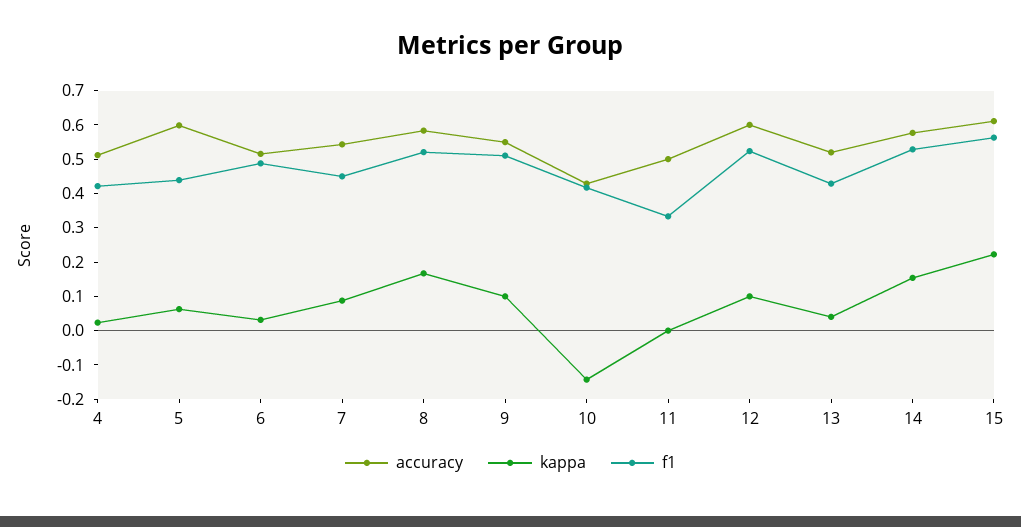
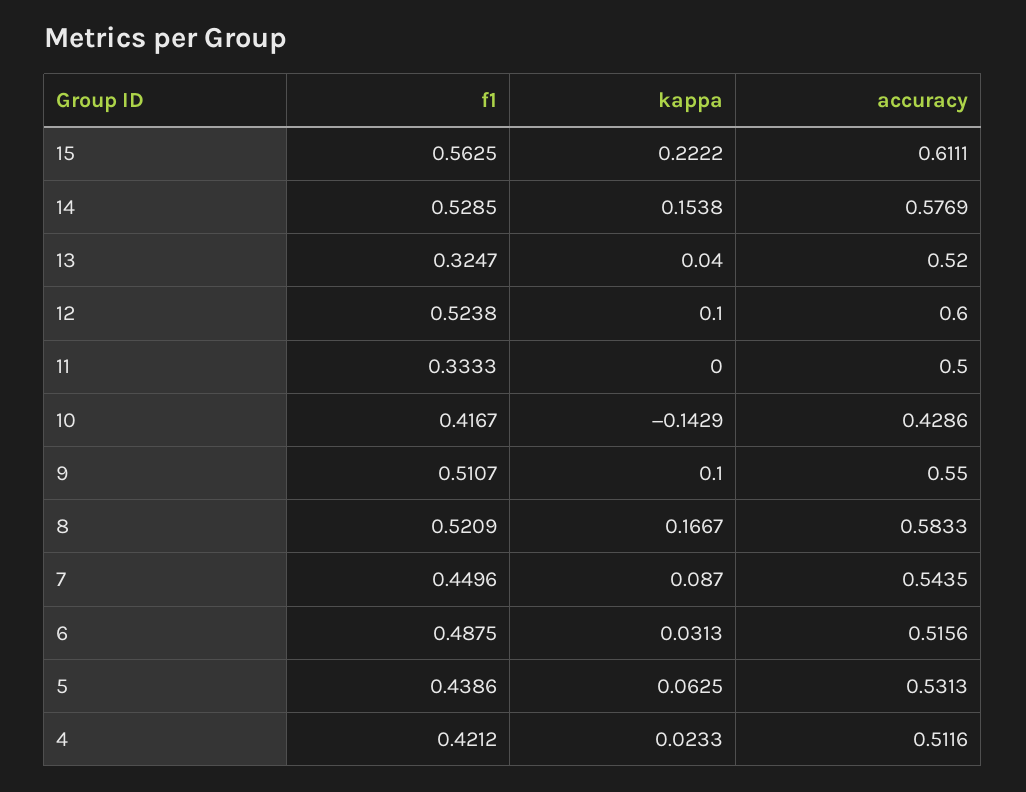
  {
    "accuracy": {
      "4": 0.5116,
-     "5": 0.6,
+     "5": 0.5313,
      "6": 0.5156,
      "7": 0.5435,
      "8": 0.5833,
      "9": 0.55,
      "10": 0.4286,
      "11": 0.5,
      "12": 0.6,
      "13": 0.52,
      "14": 0.5769,
      "15": 0.6111
    },
    "kappa": {
      "4": 0.0233,
      "5": 0.0625,
      "6": 0.0313,
      "7": 0.087,
      "8": 0.1667,
      "9": 0.1,
      "10": -0.1429,
      "11": 0,
      "12": 0.1,
      "13": 0.04,
      "14": 0.1538,
      "15": 0.2222
    },
    "f1": {
      "4": 0.4212,
      "5": 0.4386,
      "6": 0.4875,
      "7": 0.4496,
      "8": 0.5209,
      "9": 0.5107,
      "10": 0.4167,
      "11": 0.3333,
      "12": 0.5238,
-     "13": 0.425,
+     "13": 0.3247,
      "14": 0.5285,
      "15": 0.5625
    }
  }

